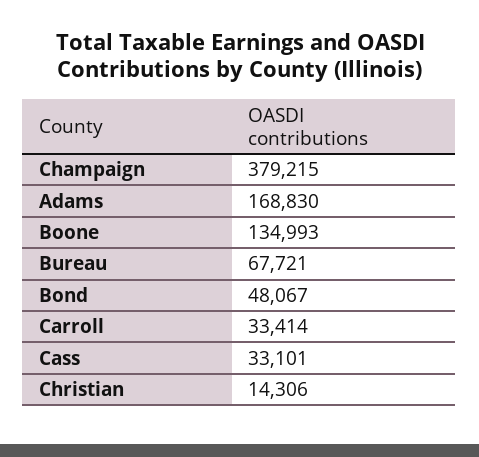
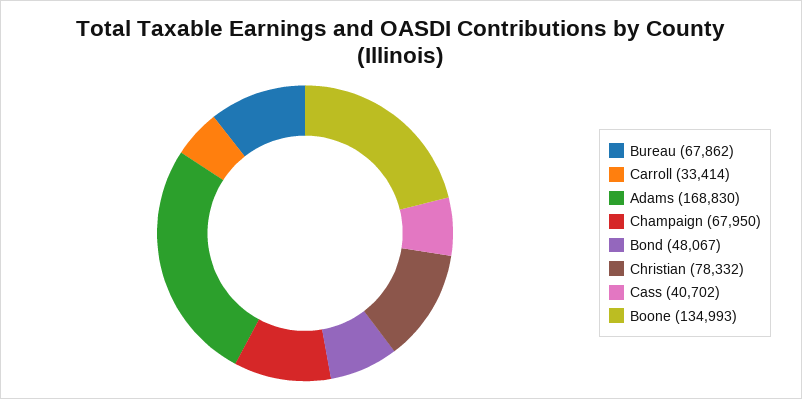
  {
-   "Champaign": 379215,
+   "Champaign": 67950,
    "Adams": 168830,
    "Boone": 134993,
-   "Bureau": 67721,
+   "Bureau": 67862,
    "Bond": 48067,
    "Carroll": 33414,
-   "Cass": 33101,
+   "Cass": 40702,
-   "Christian": 14306
+   "Christian": 78332
  }

